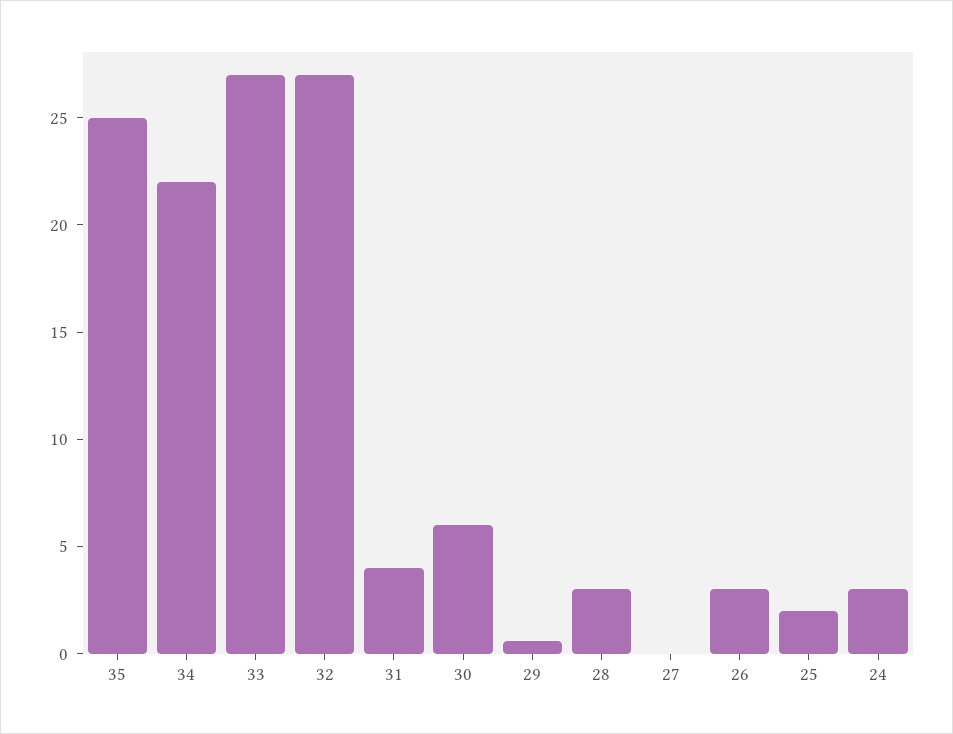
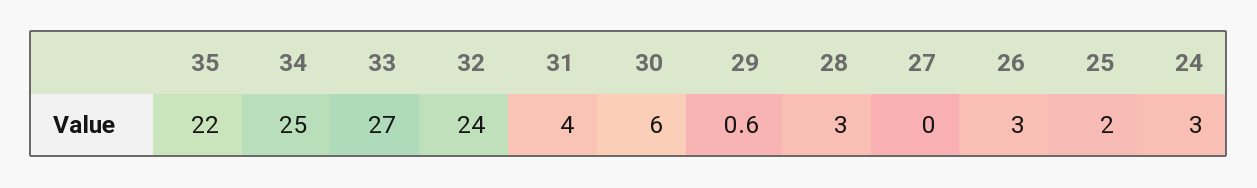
  {
-   "35": 25,
+   "35": 22,
-   "34": 22,
+   "34": 25,
    "33": 27,
-   "32": 27,
+   "32": 24,
    "31": 4,
    "30": 6,
    "29": 0.6,
    "28": 3,
    "27": 0,
    "26": 3,
    "25": 2,
    "24": 3
  }

